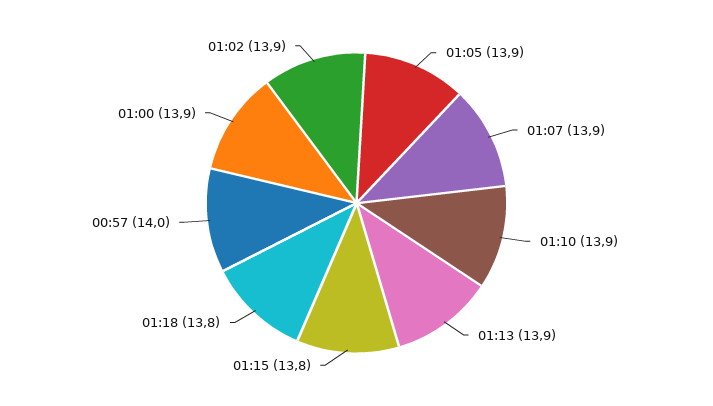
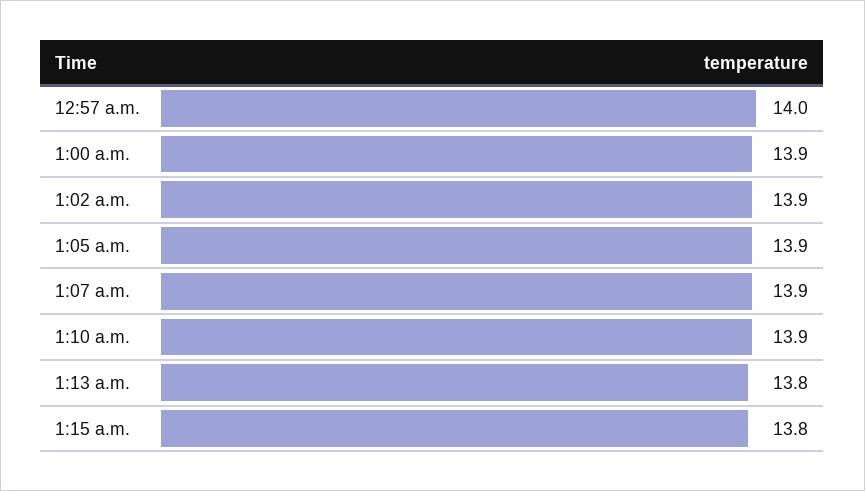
  {
    "01:05": 13.9,
    "01:07": 13.9,
    "01:10": 13.9,
-   "01:13": 13.9,
+   "01:13": 13.8,
    "01:15": 13.8,
-   "01:18": 13.8,
    "00:57": 14,
    "01:00": 13.9,
    "01:02": 13.9
  }

